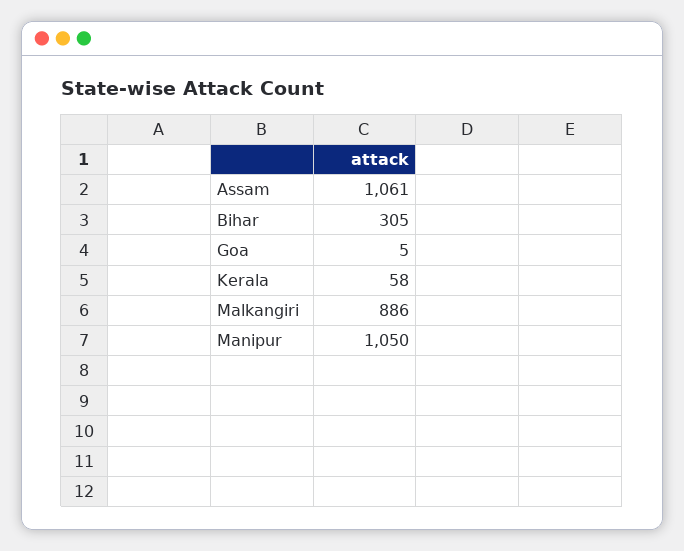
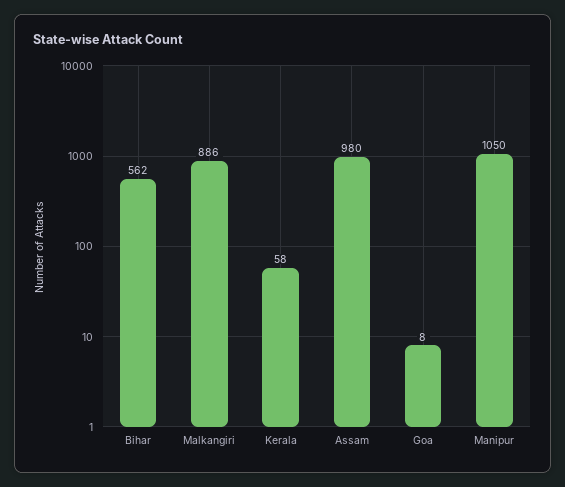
  {
-   "Assam": 1061,
+   "Assam": 980,
-   "Bihar": 305,
+   "Bihar": 562,
-   "Goa": 5,
+   "Goa": 8,
    "Kerala": 58,
    "Malkangiri": 886,
    "Manipur": 1050
  }

